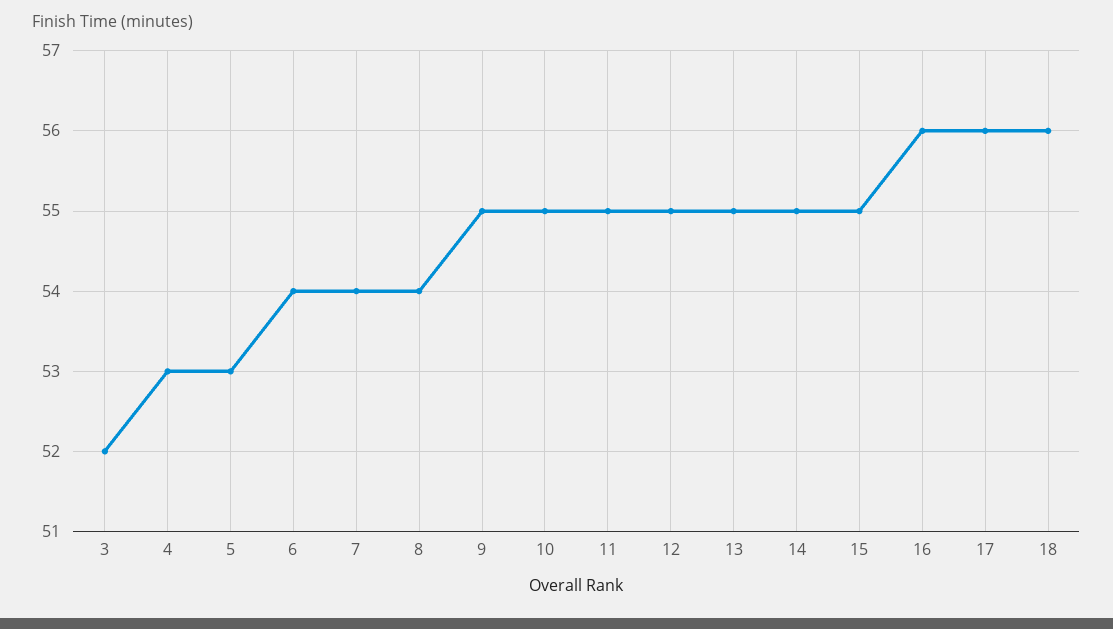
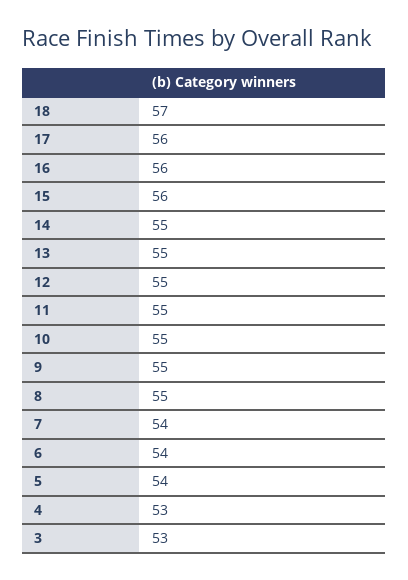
  {
-   "3": 52,
+   "3": 53,
    "4": 53,
-   "5": 53,
+   "5": 54,
    "6": 54,
    "7": 54,
-   "8": 54,
+   "8": 55,
    "9": 55,
    "10": 55,
    "11": 55,
    "12": 55,
    "13": 55,
    "14": 55,
-   "15": 55,
+   "15": 56,
    "16": 56,
    "17": 56,
-   "18": 56
+   "18": 57
  }

